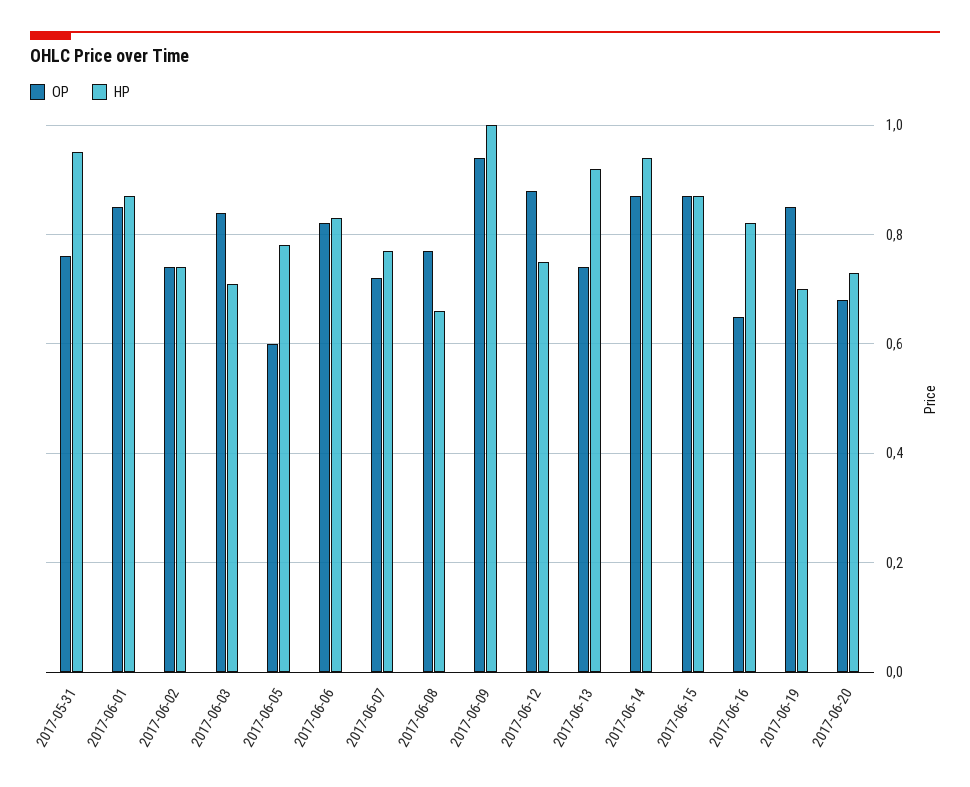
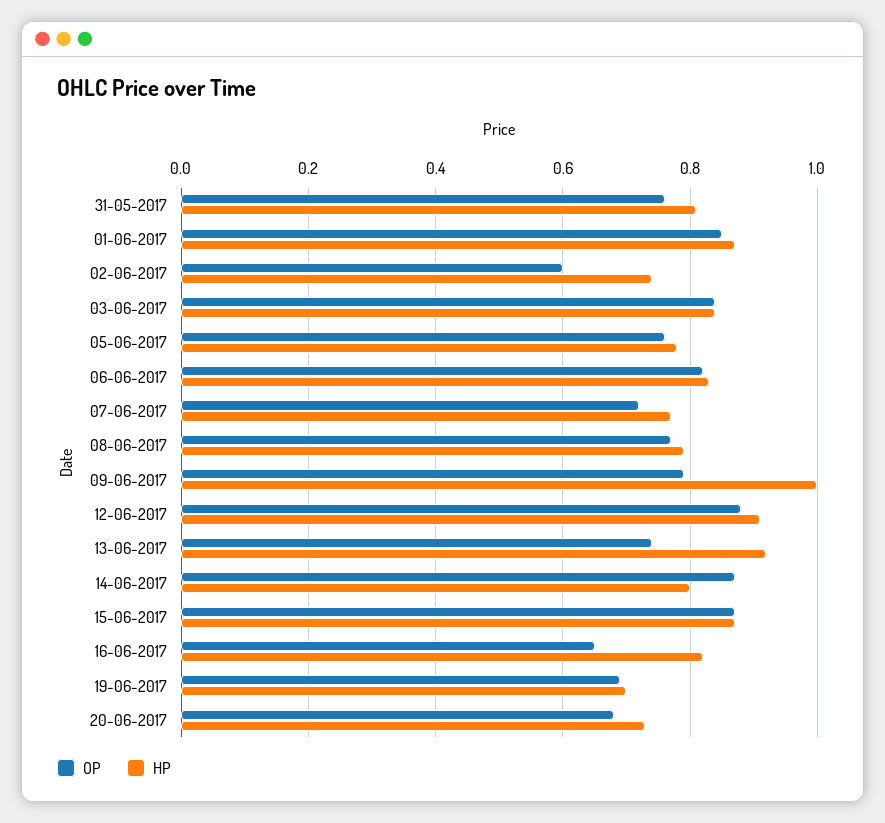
  {
    "OP": {
      "2017-05-31": 0.75,
      "2017-06-01": 0.85,
-     "2017-06-02": 0.75,
+     "2017-06-02": 0.6,
      "2017-06-03": 0.85,
-     "2017-06-05": 0.6,
+     "2017-06-05": 0.75,
      "2017-06-06": 0.8,
      "2017-06-07": 0.7,
      "2017-06-08": 0.75,
-     "2017-06-09": 0.95,
+     "2017-06-09": 0.8,
      "2017-06-12": 0.9,
      "2017-06-13": 0.75,
      "2017-06-14": 0.85,
      "2017-06-15": 0.85,
      "2017-06-16": 0.65,
-     "2017-06-19": 0.85,
+     "2017-06-19": 0.7,
      "2017-06-20": 0.7
    },
    "HP": {
-     "2017-05-31": 0.95,
+     "2017-05-31": 0.8,
      "2017-06-01": 0.85,
      "2017-06-02": 0.75,
-     "2017-06-03": 0.7,
+     "2017-06-03": 0.85,
      "2017-06-05": 0.8,
      "2017-06-06": 0.85,
      "2017-06-07": 0.75,
-     "2017-06-08": 0.65,
+     "2017-06-08": 0.8,
      "2017-06-09": 1,
-     "2017-06-12": 0.75,
+     "2017-06-12": 0.9,
      "2017-06-13": 0.9,
-     "2017-06-14": 0.95,
+     "2017-06-14": 0.8,
      "2017-06-15": 0.85,
      "2017-06-16": 0.8,
      "2017-06-19": 0.7,
      "2017-06-20": 0.75
    }
  }

